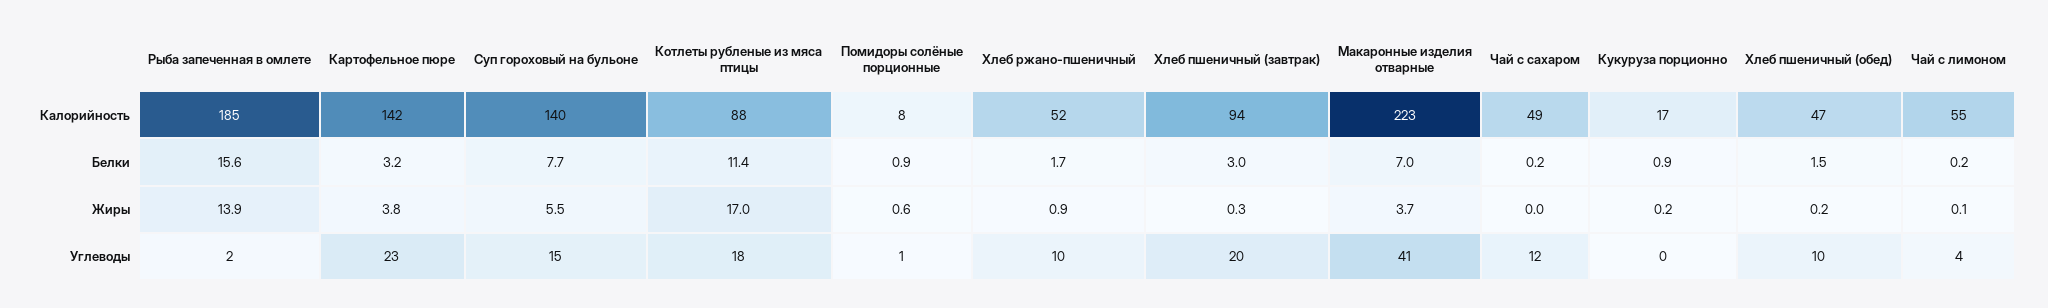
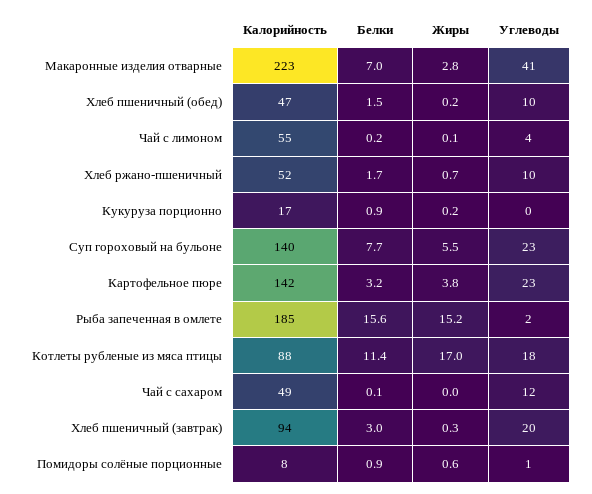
  {
    "Рыба запеченная в омлете": {
      "Калорийность": 185,
      "Белки": 15.6,
-     "Жиры": 13.9,
+     "Жиры": 15.2,
      "Углеводы": 2
    },
    "Картофельное пюре": {
      "Калорийность": 142,
      "Белки": 3.2,
      "Жиры": 3.8,
      "Углеводы": 23
    },
    "Суп гороховый на бульоне": {
      "Калорийность": 140,
      "Белки": 7.7,
      "Жиры": 5.5,
-     "Углеводы": 15
+     "Углеводы": 23
    },
    "Котлеты рубленые из мяса птицы": {
      "Калорийность": 88,
      "Белки": 11.4,
      "Жиры": 17,
      "Углеводы": 18
    },
    "Помидоры солёные порционные": {
      "Калорийность": 8,
      "Белки": 0.9,
      "Жиры": 0.6,
      "Углеводы": 1
    },
    "Хлеб ржано-пшеничный": {
      "Калорийность": 52,
      "Белки": 1.7,
-     "Жиры": 0.9,
+     "Жиры": 0.7,
      "Углеводы": 10
    },
    "Хлеб пшеничный (завтрак)": {
      "Калорийность": 94,
      "Белки": 3,
      "Жиры": 0.3,
      "Углеводы": 20
    },
    "Макаронные изделия отварные": {
      "Калорийность": 223,
      "Белки": 7,
-     "Жиры": 3.7,
+     "Жиры": 2.8,
      "Углеводы": 41
    },
    "Чай с сахаром": {
      "Калорийность": 49,
-     "Белки": 0.2,
+     "Белки": 0.1,
      "Жиры": 0,
      "Углеводы": 12
    },
    "Кукуруза порционно": {
      "Калорийность": 17,
      "Белки": 0.9,
      "Жиры": 0.2,
      "Углеводы": 0
    },
    "Хлеб пшеничный (обед)": {
      "Калорийность": 47,
      "Белки": 1.5,
      "Жиры": 0.2,
      "Углеводы": 10
    },
    "Чай с лимоном": {
      "Калорийность": 55,
      "Белки": 0.2,
      "Жиры": 0.1,
      "Углеводы": 4
    }
  }

